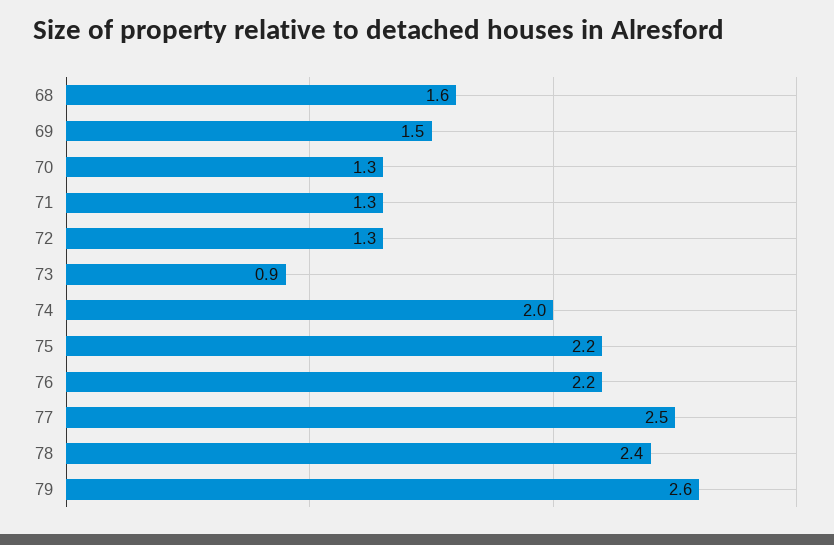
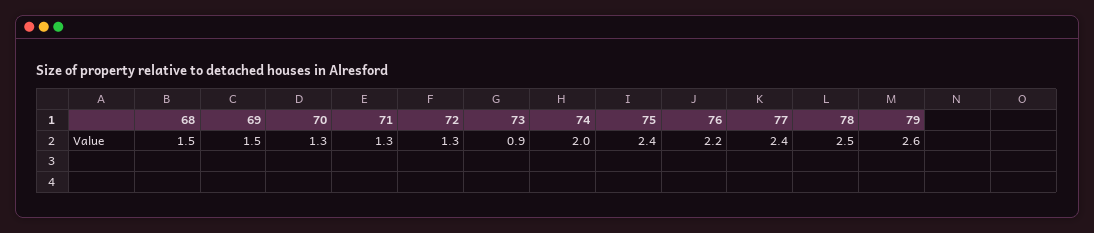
  {
-   "68": 1.6,
+   "68": 1.5,
    "69": 1.5,
    "70": 1.3,
    "71": 1.3,
    "72": 1.3,
    "73": 0.9,
    "74": 2,
-   "75": 2.2,
+   "75": 2.4,
    "76": 2.2,
-   "77": 2.5,
+   "77": 2.4,
-   "78": 2.4,
+   "78": 2.5,
    "79": 2.6
  }

